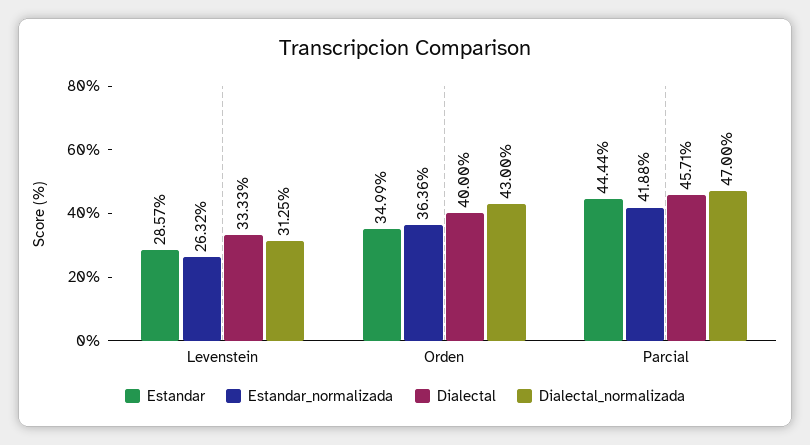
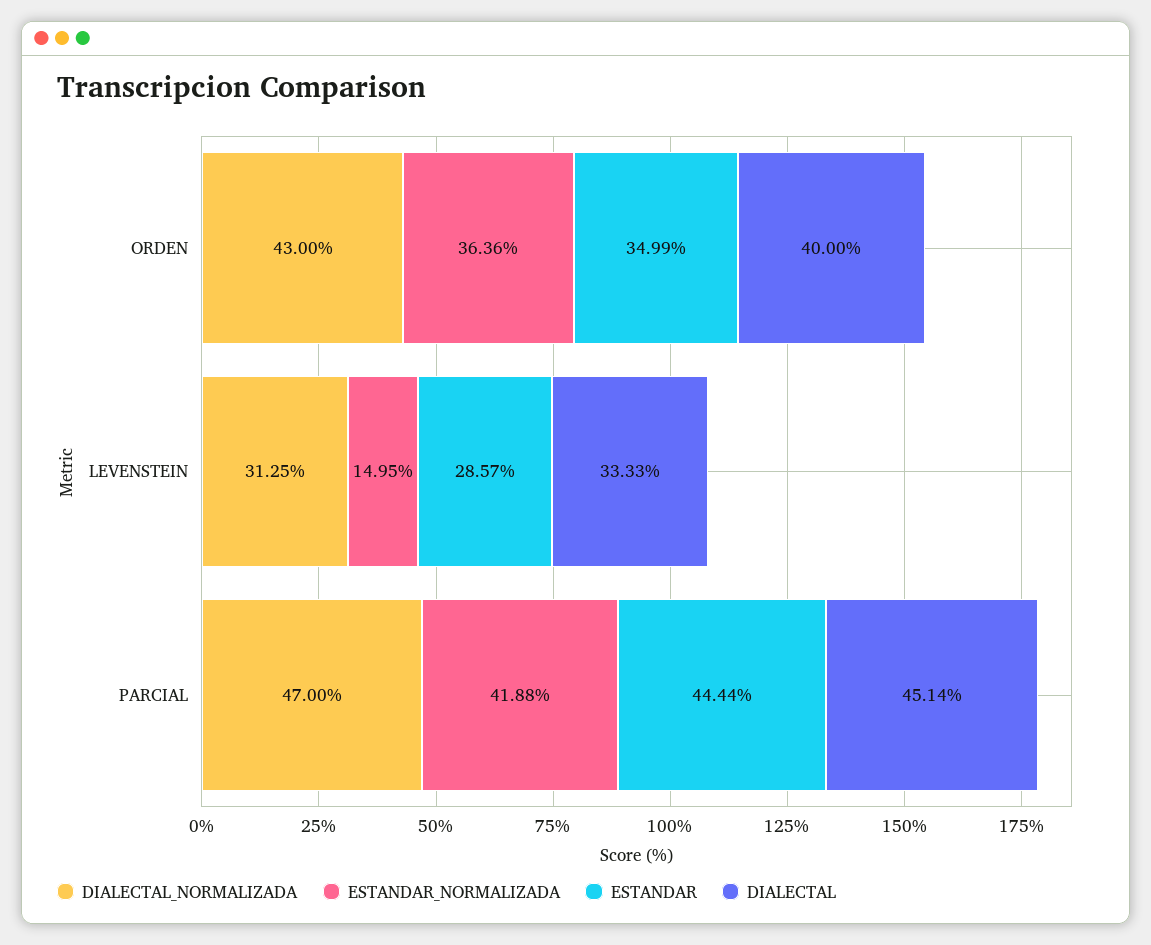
  {
    "Estandar": {
      "Levenstein": 28.57,
      "Orden": 34.99,
      "Parcial": 44.44
    },
    "Estandar_normalizada": {
-     "Levenstein": 26.32,
+     "Levenstein": 14.95,
      "Orden": 36.36,
      "Parcial": 41.88
    },
    "Dialectal": {
      "Levenstein": 33.33,
      "Orden": 40,
-     "Parcial": 45.71
+     "Parcial": 45.14
    },
    "Dialectal_normalizada": {
      "Levenstein": 31.25,
      "Orden": 43,
      "Parcial": 47
    }
  }

